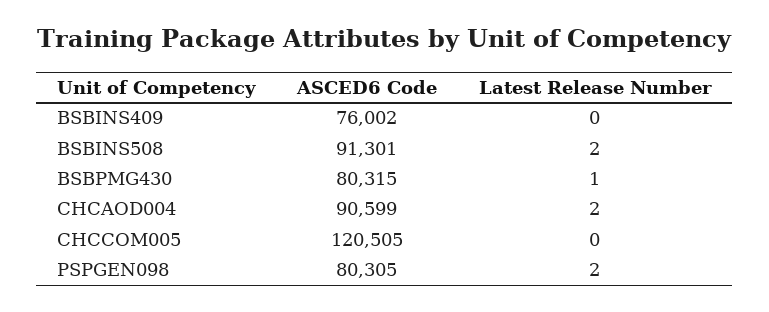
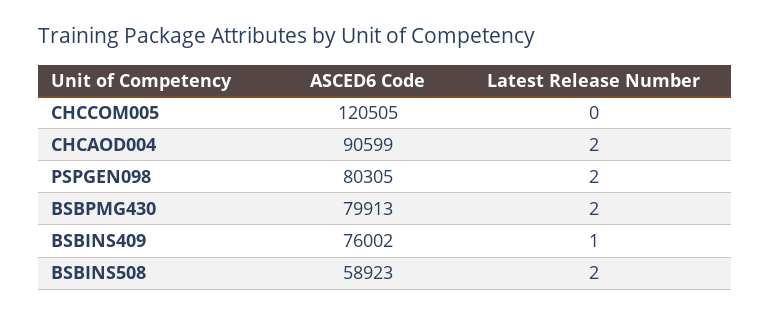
  {
    "ASCED6 Code": {
      "BSBINS409": 76002,
-     "BSBINS508": 91301,
+     "BSBINS508": 58923,
-     "BSBPMG430": 80315,
+     "BSBPMG430": 79913,
      "CHCAOD004": 90599,
      "CHCCOM005": 120505,
      "PSPGEN098": 80305
    },
    "Latest Release Number": {
-     "BSBINS409": 0,
+     "BSBINS409": 1,
      "BSBINS508": 2,
-     "BSBPMG430": 1,
+     "BSBPMG430": 2,
      "CHCAOD004": 2,
      "CHCCOM005": 0,
      "PSPGEN098": 2
    }
  }

